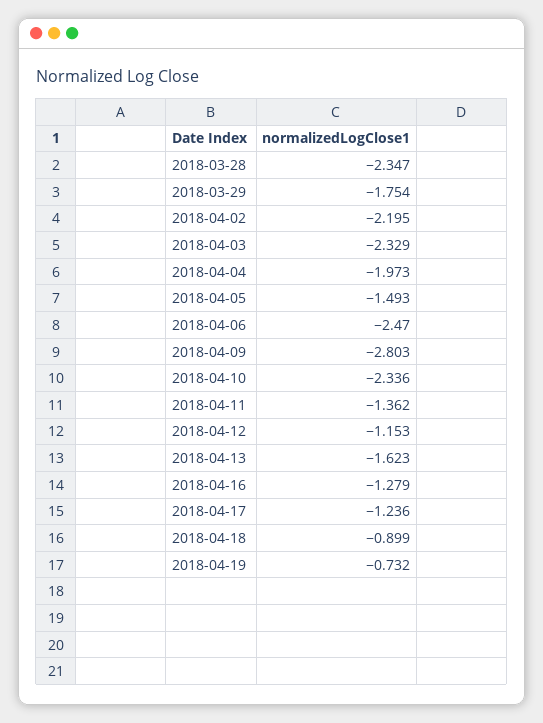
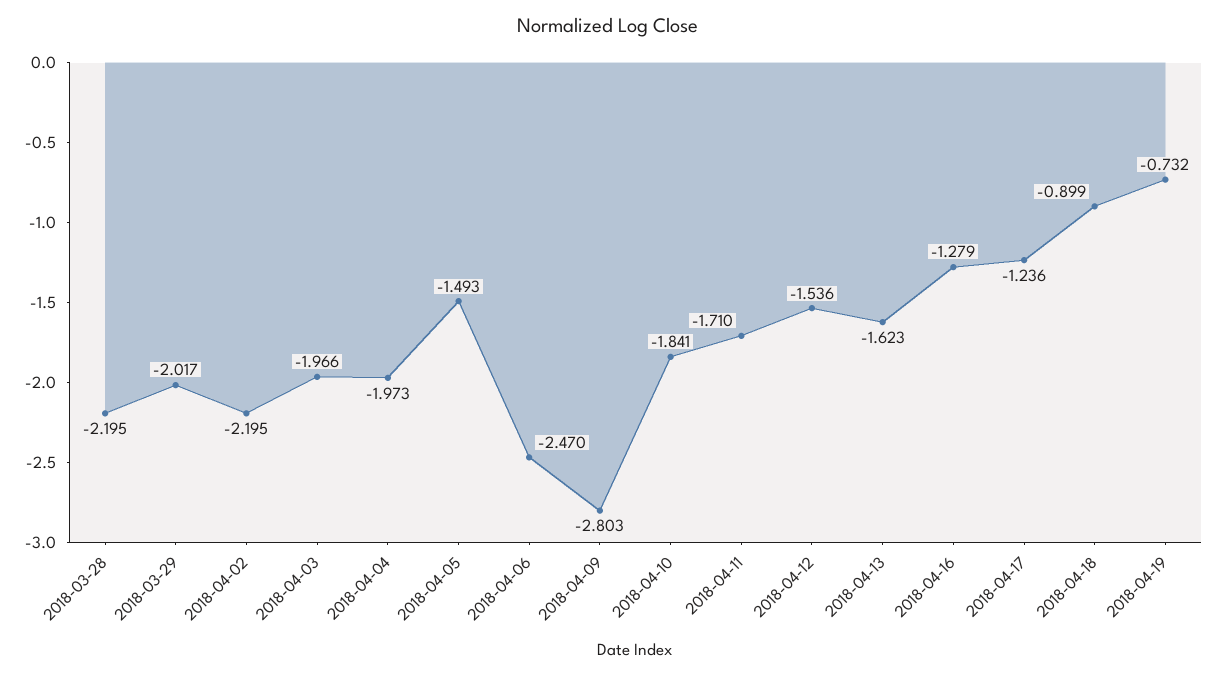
  {
-   "2018-03-28": -2.347,
+   "2018-03-28": -2.195,
-   "2018-03-29": -1.754,
+   "2018-03-29": -2.017,
    "2018-04-02": -2.195,
-   "2018-04-03": -2.329,
+   "2018-04-03": -1.966,
    "2018-04-04": -1.973,
    "2018-04-05": -1.493,
    "2018-04-06": -2.47,
    "2018-04-09": -2.803,
-   "2018-04-10": -2.336,
+   "2018-04-10": -1.841,
-   "2018-04-11": -1.362,
+   "2018-04-11": -1.71,
-   "2018-04-12": -1.153,
+   "2018-04-12": -1.536,
    "2018-04-13": -1.623,
    "2018-04-16": -1.279,
    "2018-04-17": -1.236,
    "2018-04-18": -0.899,
    "2018-04-19": -0.732
  }

